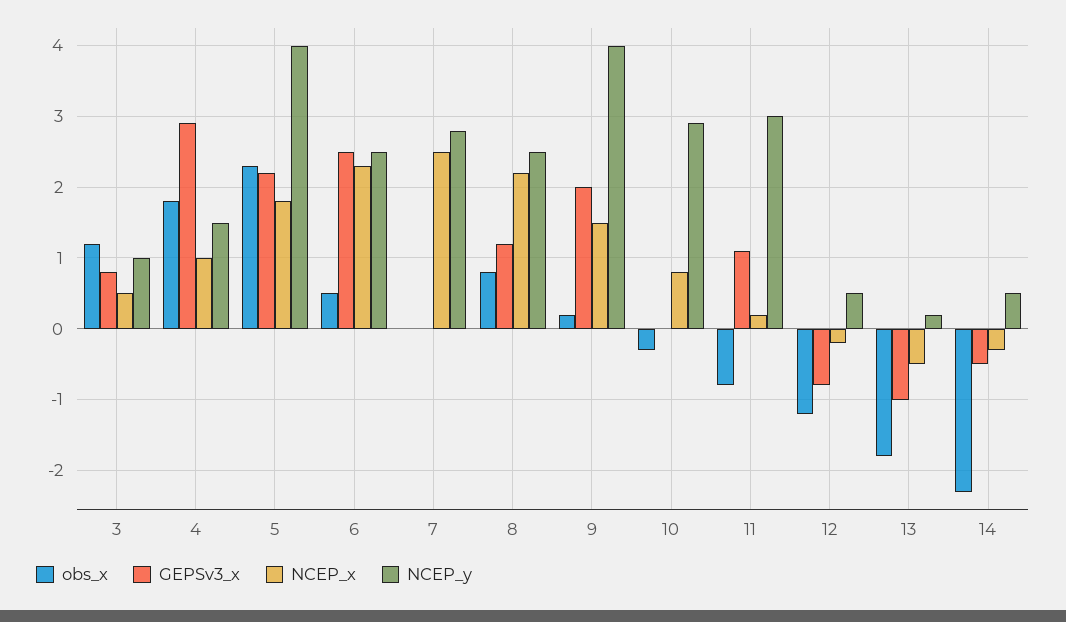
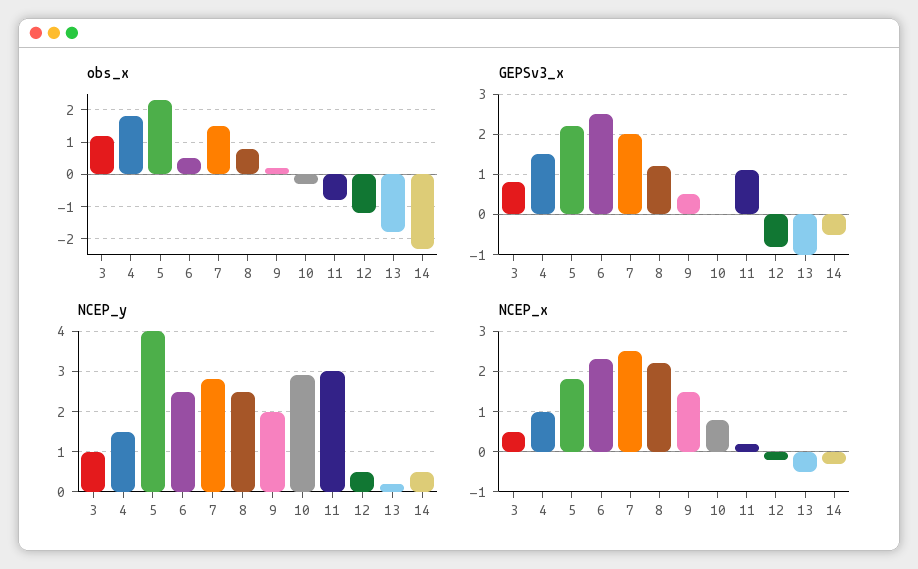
  {
    "obs_x": {
      "3": 1.2,
      "4": 1.8,
      "5": 2.3,
      "6": 0.5,
-     "7": 0,
+     "7": 1.5,
      "8": 0.8,
      "9": 0.2,
      "10": -0.3,
      "11": -0.8,
      "12": -1.2,
      "13": -1.8,
      "14": -2.3
    },
    "GEPSv3_x": {
      "3": 0.8,
-     "4": 2.9,
+     "4": 1.5,
      "5": 2.2,
      "6": 2.5,
-     "7": 0,
+     "7": 2,
      "8": 1.2,
-     "9": 2,
+     "9": 0.5,
      "10": 0,
      "11": 1.1,
      "12": -0.8,
      "13": -1,
      "14": -0.5
    },
    "NCEP_x": {
      "3": 0.5,
      "4": 1,
      "5": 1.8,
      "6": 2.3,
      "7": 2.5,
      "8": 2.2,
      "9": 1.5,
      "10": 0.8,
      "11": 0.2,
      "12": -0.2,
      "13": -0.5,
      "14": -0.3
    },
    "NCEP_y": {
      "3": 1,
      "4": 1.5,
      "5": 4,
      "6": 2.5,
      "7": 2.8,
      "8": 2.5,
-     "9": 4,
+     "9": 2,
      "10": 2.9,
      "11": 3,
      "12": 0.5,
      "13": 0.2,
      "14": 0.5
    }
  }

